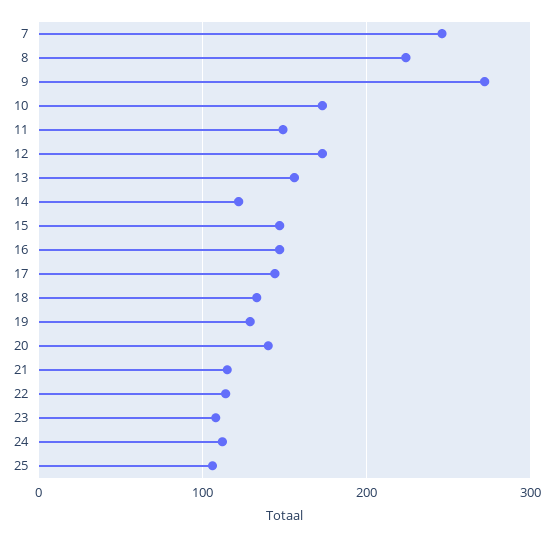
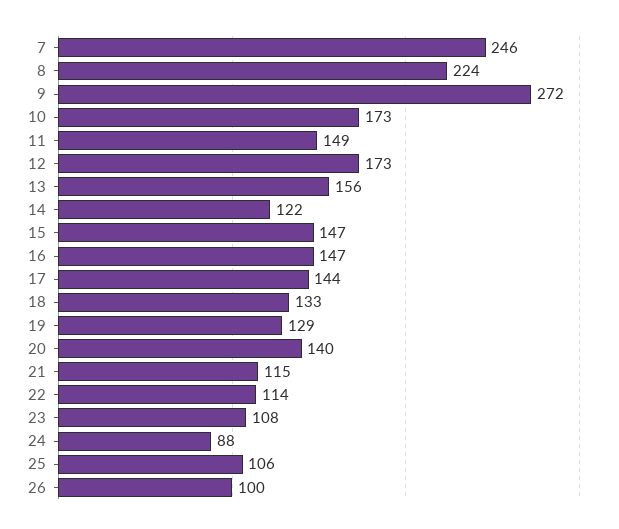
  {
    "7": 246,
    "8": 224,
    "9": 272,
    "10": 173,
    "11": 149,
    "12": 173,
    "13": 156,
    "14": 122,
    "15": 147,
    "16": 147,
    "17": 144,
    "18": 133,
    "19": 129,
    "20": 140,
    "21": 115,
    "22": 114,
    "23": 108,
-   "24": 110,
+   "24": 88,
-   "25": 106
+   "25": 106,
+   "26": 100
  }

